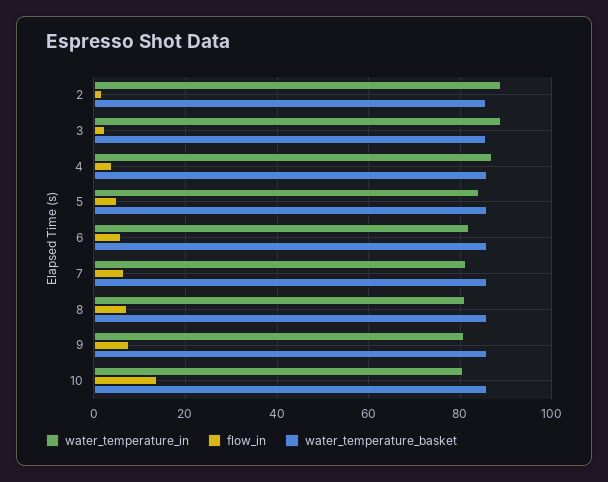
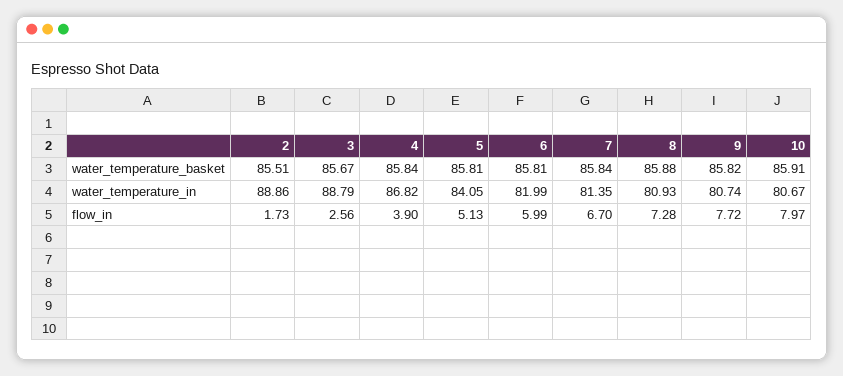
  {
    "water_temperature_in": {
      "2": 88.86,
      "3": 88.79,
      "4": 86.82,
      "5": 84.05,
      "6": 81.99,
      "7": 81.35,
      "8": 80.93,
      "9": 80.74,
      "10": 80.67
    },
    "flow_in": {
      "2": 1.73,
      "3": 2.56,
      "4": 3.9,
      "5": 5.13,
      "6": 5.99,
      "7": 6.7,
      "8": 7.28,
      "9": 7.72,
-     "10": 14
+     "10": 7.97
    },
    "water_temperature_basket": {
      "2": 85.51,
      "3": 85.67,
      "4": 85.84,
      "5": 85.81,
      "6": 85.81,
      "7": 85.84,
      "8": 85.88,
      "9": 85.82,
      "10": 85.91
    }
  }

